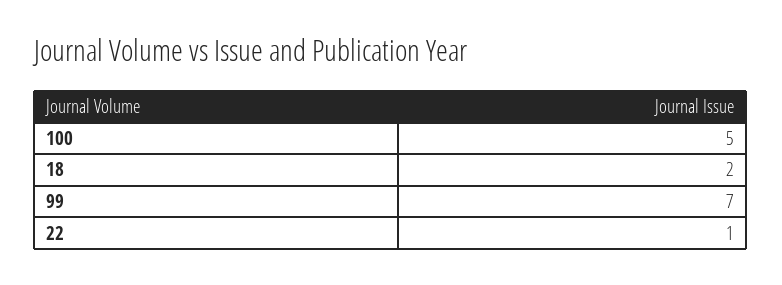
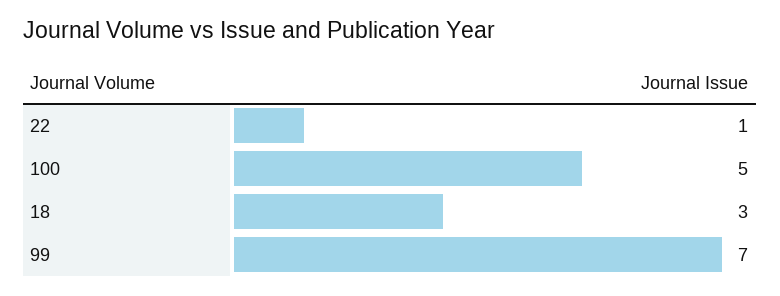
  {
    "100": 5,
-   "18": 2,
+   "18": 3,
    "99": 7,
    "22": 1
  }

